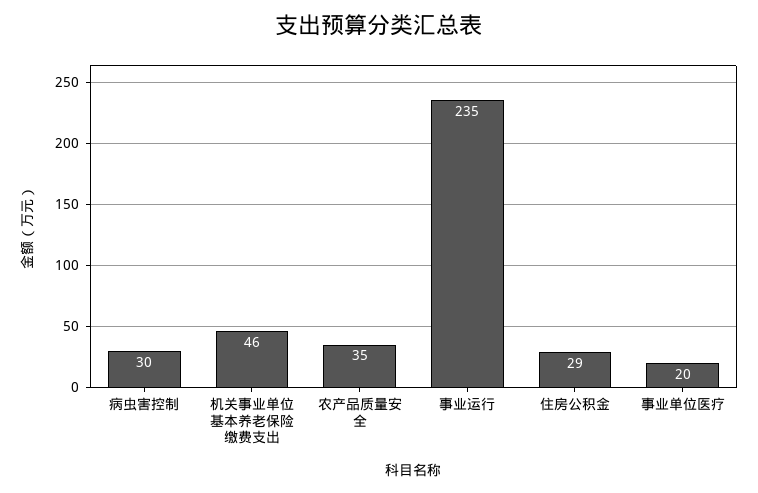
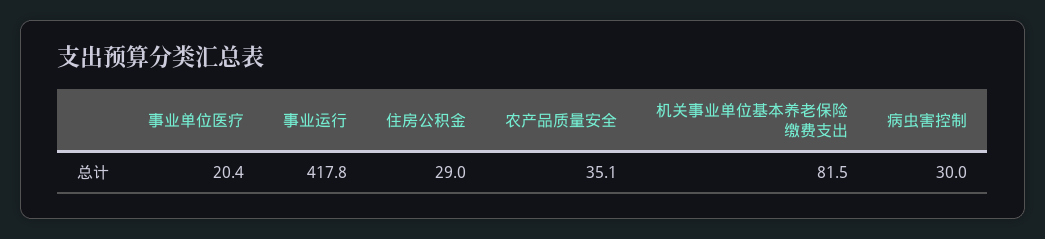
  {
    "病虫害控制": 30,
-   "机关事业单位基本养老保险缴费支出": 46,
+   "机关事业单位基本养老保险缴费支出": 81.5,
    "农产品质量安全": 35.1,
-   "事业运行": 235,
+   "事业运行": 417.8,
    "住房公积金": 29,
    "事业单位医疗": 20.4
  }

